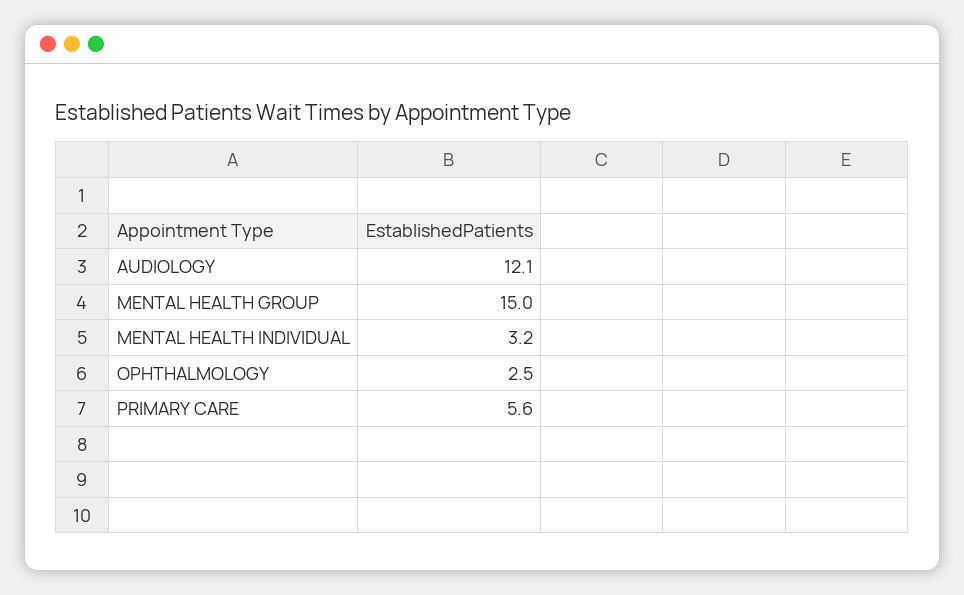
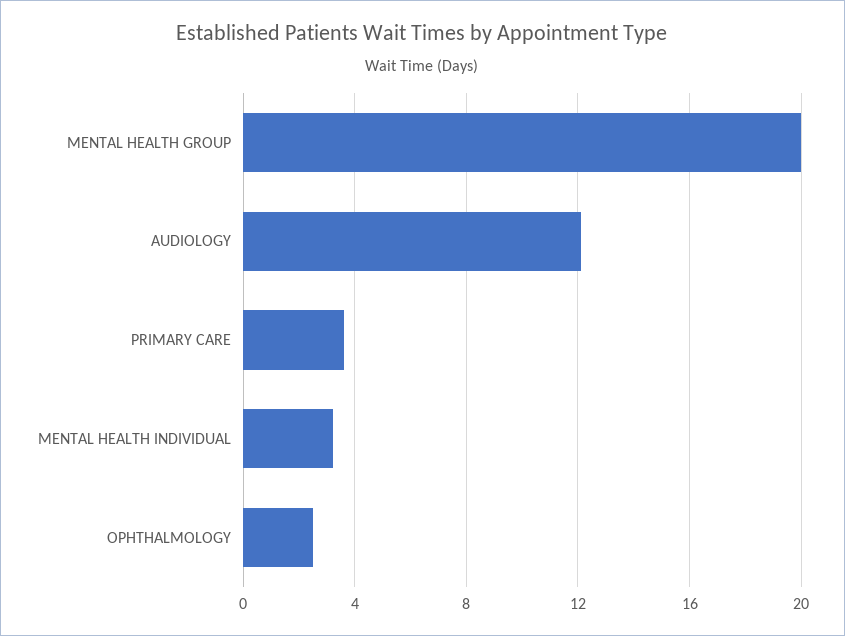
  {
    "AUDIOLOGY": 12.1,
-   "MENTAL HEALTH GROUP": 15,
+   "MENTAL HEALTH GROUP": 20,
    "MENTAL HEALTH INDIVIDUAL": 3.2,
    "OPHTHALMOLOGY": 2.5,
-   "PRIMARY CARE": 5.6
+   "PRIMARY CARE": 3.5
  }

